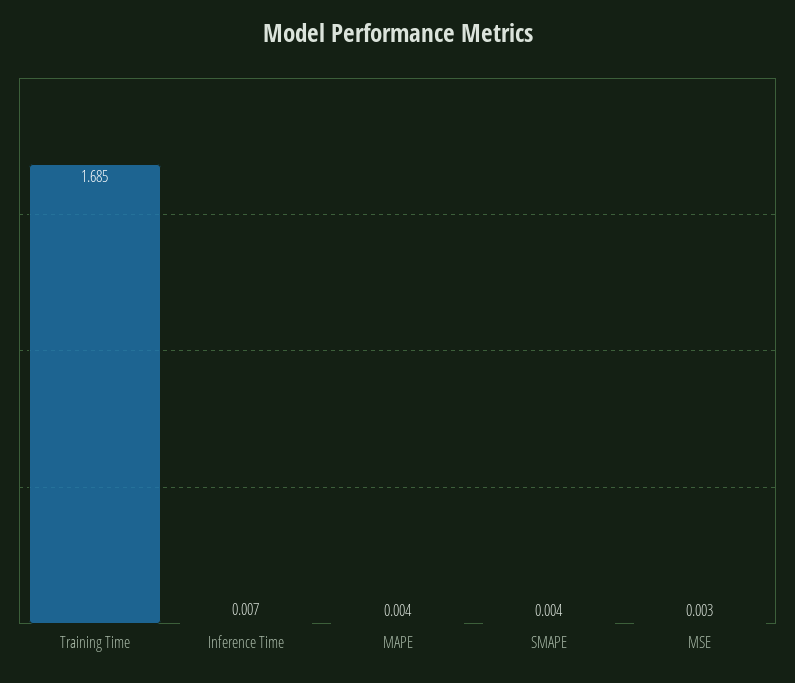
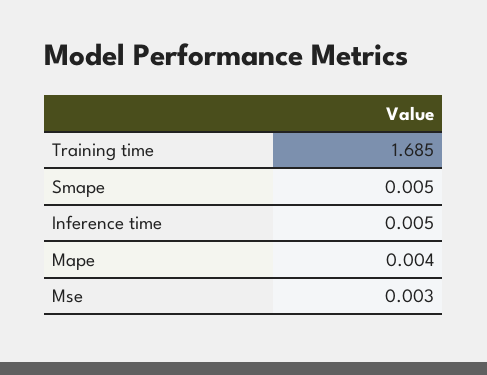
  {
    "Training Time": 1.685,
-   "Inference Time": 0.007,
+   "Inference Time": 0.005,
    "MAPE": 0.004,
-   "SMAPE": 0.004,
+   "SMAPE": 0.005,
    "MSE": 0.003
  }

